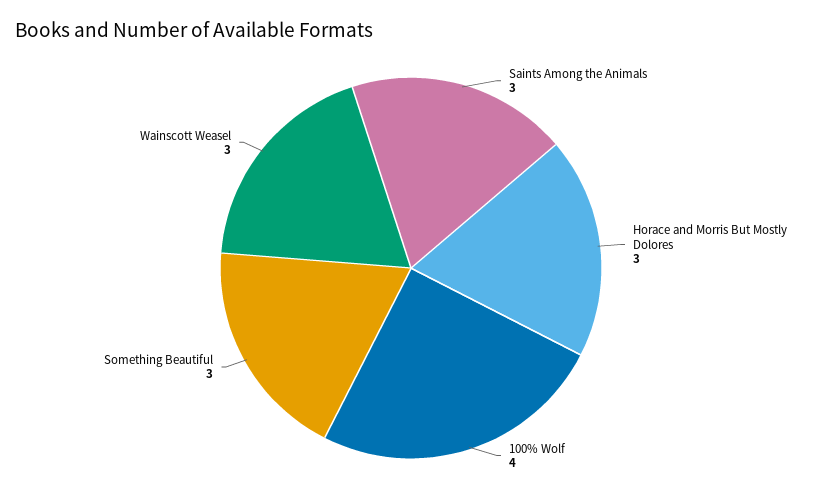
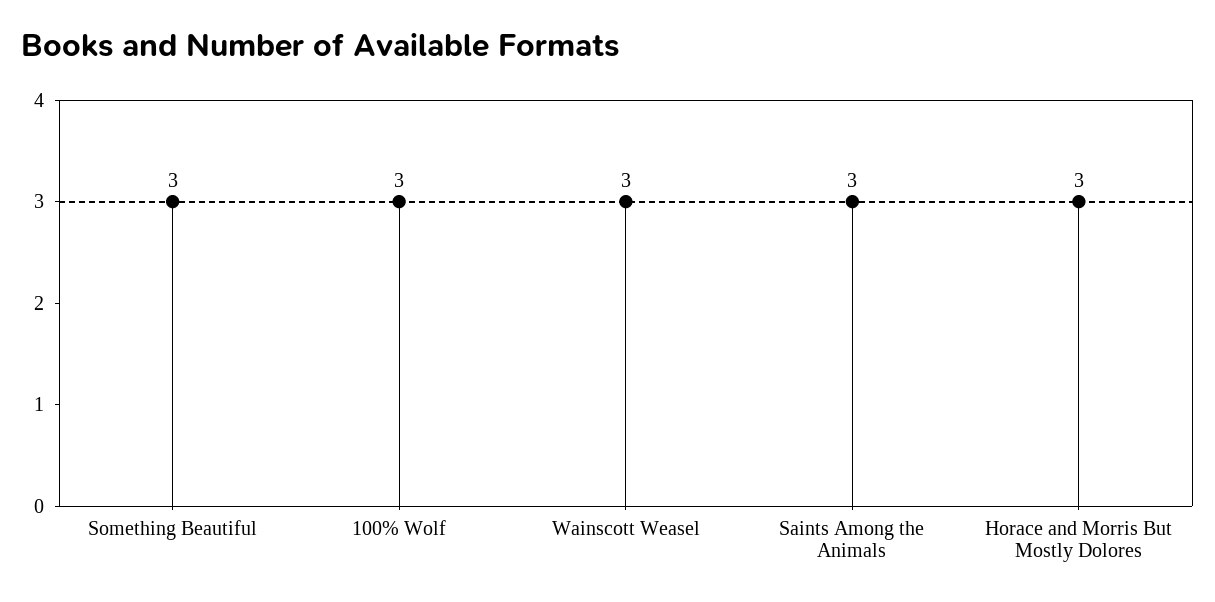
  {
    "Saints Among the Animals": 3,
    "Horace and Morris But Mostly Dolores": 3,
-   "100% Wolf": 4,
+   "100% Wolf": 3,
    "Something Beautiful": 3,
    "Wainscott Weasel": 3
  }

